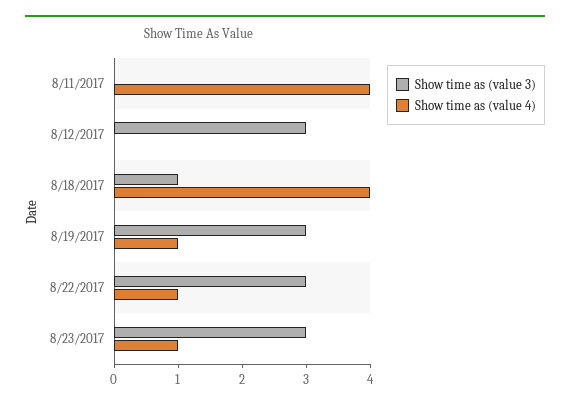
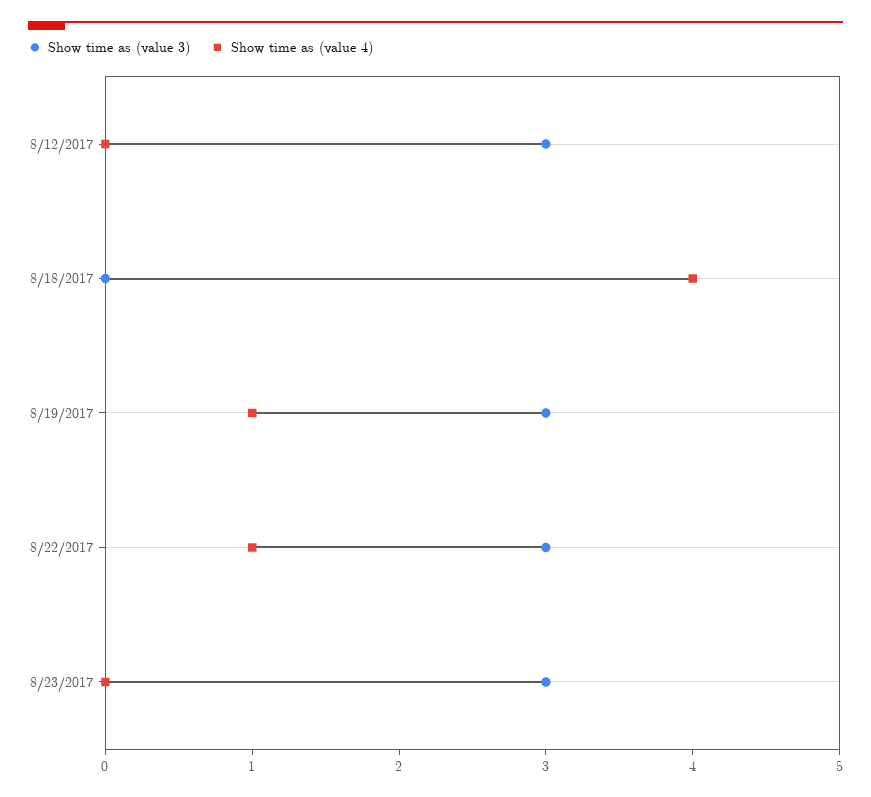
  {
    "Show time as (value 3)": {
-     "8/11/2017": 0,
      "8/12/2017": 3,
-     "8/18/2017": 1,
+     "8/18/2017": 0,
      "8/19/2017": 3,
      "8/22/2017": 3,
      "8/23/2017": 3
    },
    "Show time as (value 4)": {
-     "8/11/2017": 4,
      "8/12/2017": 0,
      "8/18/2017": 4,
      "8/19/2017": 1,
      "8/22/2017": 1,
-     "8/23/2017": 1
+     "8/23/2017": 0
    }
  }

